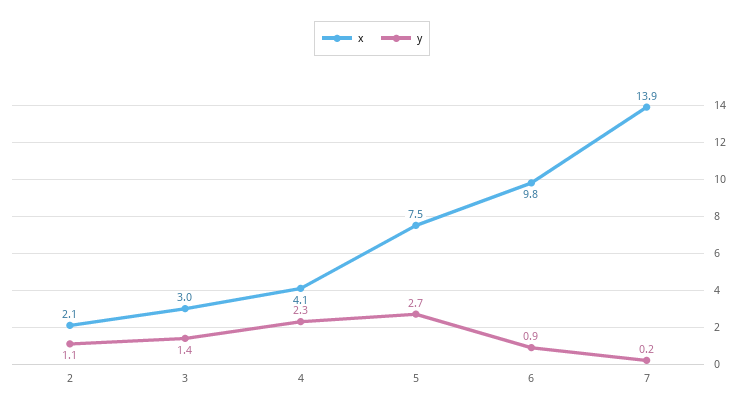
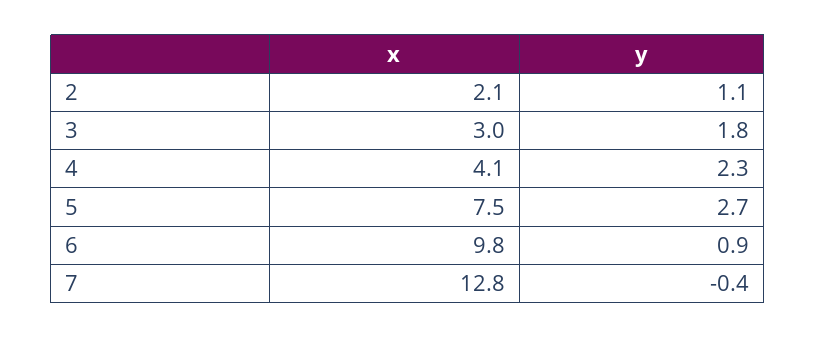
  {
    "x": {
      "2": 2.1,
      "3": 3,
      "4": 4.1,
      "5": 7.5,
      "6": 9.8,
-     "7": 13.9
+     "7": 12.8
    },
    "y": {
      "2": 1.1,
-     "3": 1.4,
+     "3": 1.8,
      "4": 2.3,
      "5": 2.7,
      "6": 0.9,
-     "7": 0.2
+     "7": -0.4
    }
  }

